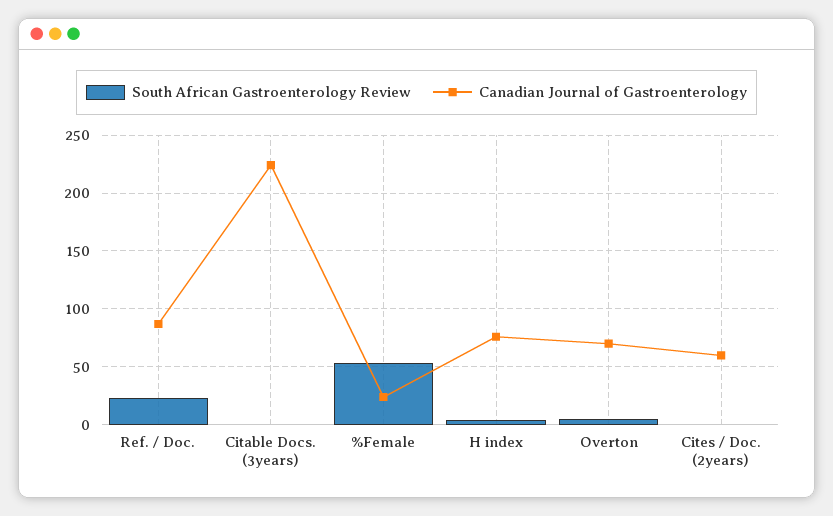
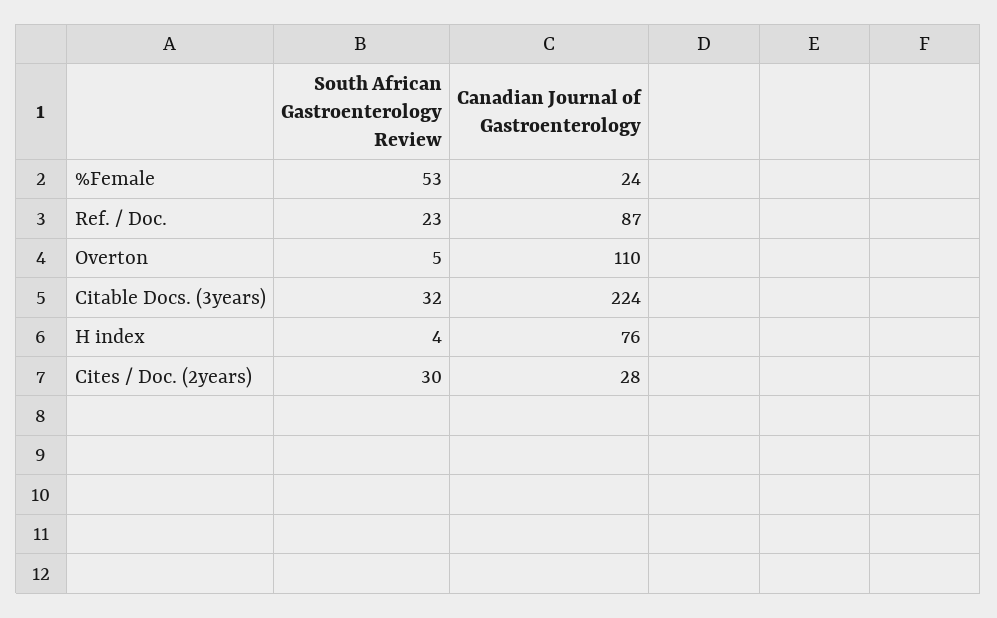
  {
    "South African Gastroenterology Review": {
      "Ref. / Doc.": 23,
-     "Citable Docs. (3years)": 0,
+     "Citable Docs. (3years)": 32,
      "%Female": 53,
      "H index": 4,
      "Overton": 5,
-     "Cites / Doc. (2years)": 0
+     "Cites / Doc. (2years)": 30
    },
    "Canadian Journal of Gastroenterology": {
      "Ref. / Doc.": 87,
      "Citable Docs. (3years)": 224,
      "%Female": 24,
      "H index": 76,
-     "Overton": 70,
+     "Overton": 110,
-     "Cites / Doc. (2years)": 60
+     "Cites / Doc. (2years)": 28
    }
  }

